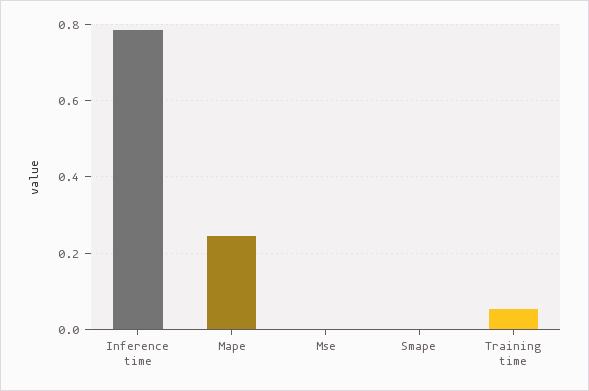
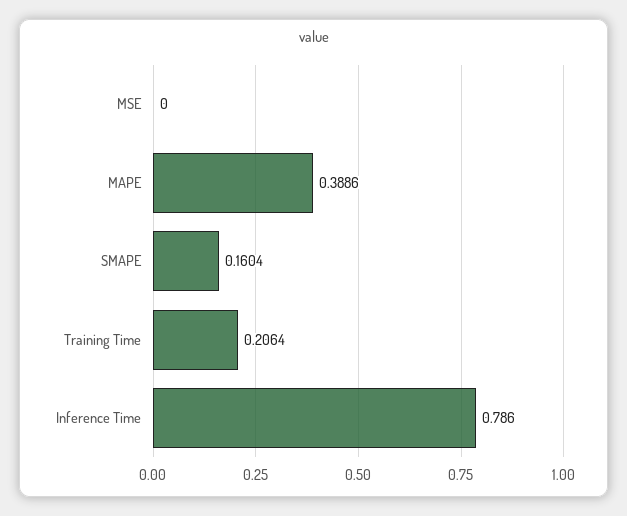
  {
    "Inference time": 0.786,
-   "Mape": 0.24,
+   "Mape": 0.3886,
    "Mse": 0,
-   "Smape": 0,
+   "Smape": 0.1604,
-   "Training time": 0.06
+   "Training time": 0.2064
  }

